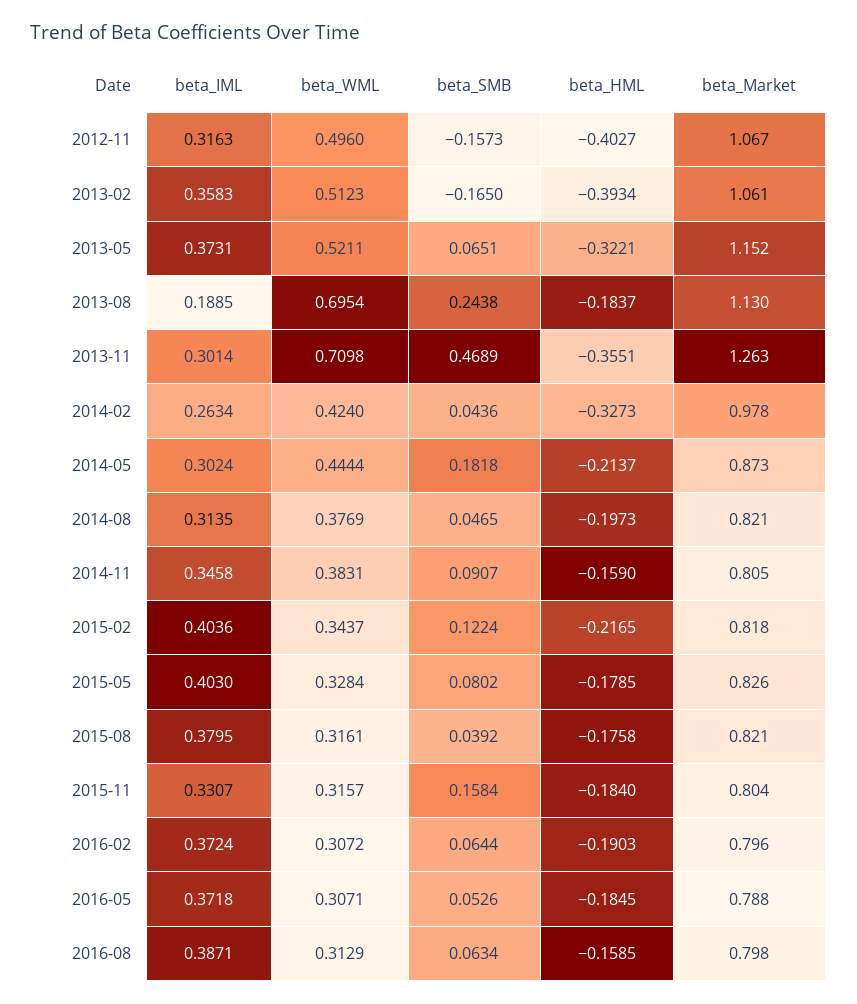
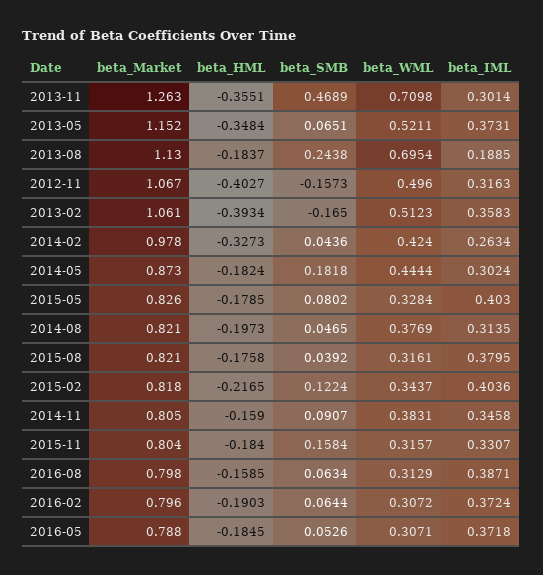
  {
    "beta_IML": {
      "2012-11": 0.3163,
      "2013-02": 0.3583,
      "2013-05": 0.3731,
      "2013-08": 0.1885,
      "2013-11": 0.3014,
      "2014-02": 0.2634,
      "2014-05": 0.3024,
      "2014-08": 0.3135,
      "2014-11": 0.3458,
      "2015-02": 0.4036,
      "2015-05": 0.403,
      "2015-08": 0.3795,
      "2015-11": 0.3307,
      "2016-02": 0.3724,
      "2016-05": 0.3718,
      "2016-08": 0.3871
    },
    "beta_WML": {
      "2012-11": 0.496,
      "2013-02": 0.5123,
      "2013-05": 0.5211,
      "2013-08": 0.6954,
      "2013-11": 0.7098,
      "2014-02": 0.424,
      "2014-05": 0.4444,
      "2014-08": 0.3769,
      "2014-11": 0.3831,
      "2015-02": 0.3437,
      "2015-05": 0.3284,
      "2015-08": 0.3161,
      "2015-11": 0.3157,
      "2016-02": 0.3072,
      "2016-05": 0.3071,
      "2016-08": 0.3129
    },
    "beta_SMB": {
      "2012-11": -0.1573,
      "2013-02": -0.165,
      "2013-05": 0.0651,
      "2013-08": 0.2438,
      "2013-11": 0.4689,
      "2014-02": 0.0436,
      "2014-05": 0.1818,
      "2014-08": 0.0465,
      "2014-11": 0.0907,
      "2015-02": 0.1224,
      "2015-05": 0.0802,
      "2015-08": 0.0392,
      "2015-11": 0.1584,
      "2016-02": 0.0644,
      "2016-05": 0.0526,
      "2016-08": 0.0634
    },
    "beta_HML": {
      "2012-11": -0.4027,
      "2013-02": -0.3934,
-     "2013-05": -0.3221,
+     "2013-05": -0.3484,
      "2013-08": -0.1837,
      "2013-11": -0.3551,
      "2014-02": -0.3273,
-     "2014-05": -0.2137,
+     "2014-05": -0.1824,
      "2014-08": -0.1973,
      "2014-11": -0.159,
      "2015-02": -0.2165,
      "2015-05": -0.1785,
      "2015-08": -0.1758,
      "2015-11": -0.184,
      "2016-02": -0.1903,
      "2016-05": -0.1845,
      "2016-08": -0.1585
    },
    "beta_Market": {
      "2012-11": 1.067,
      "2013-02": 1.061,
      "2013-05": 1.152,
      "2013-08": 1.13,
      "2013-11": 1.263,
      "2014-02": 0.978,
      "2014-05": 0.873,
      "2014-08": 0.821,
      "2014-11": 0.805,
      "2015-02": 0.818,
      "2015-05": 0.826,
      "2015-08": 0.821,
      "2015-11": 0.804,
      "2016-02": 0.796,
      "2016-05": 0.788,
      "2016-08": 0.798
    }
  }

